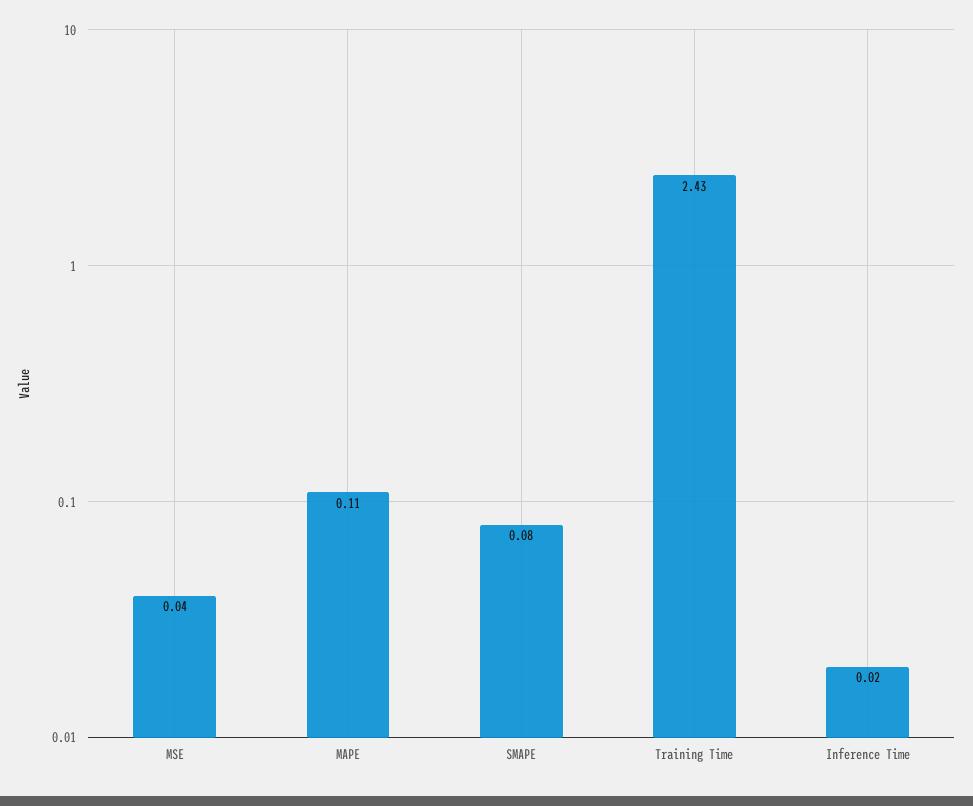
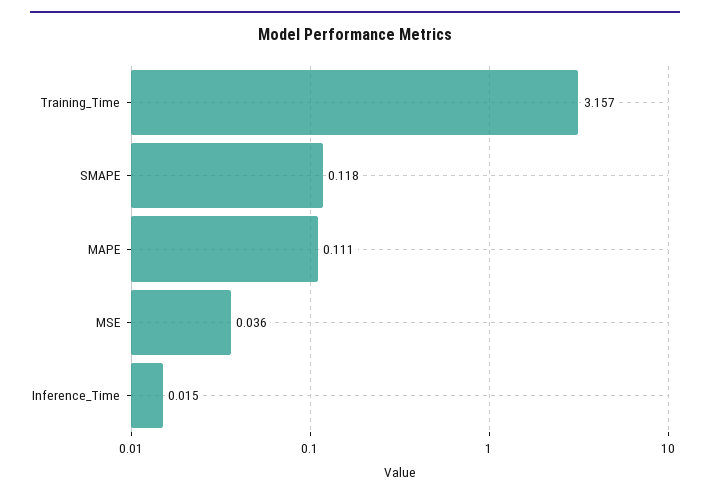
  {
    "MSE": 0.036,
    "MAPE": 0.111,
-   "SMAPE": 0.08,
+   "SMAPE": 0.118,
-   "Training Time": 2.43,
+   "Training Time": 3.157,
    "Inference Time": 0.015
  }

